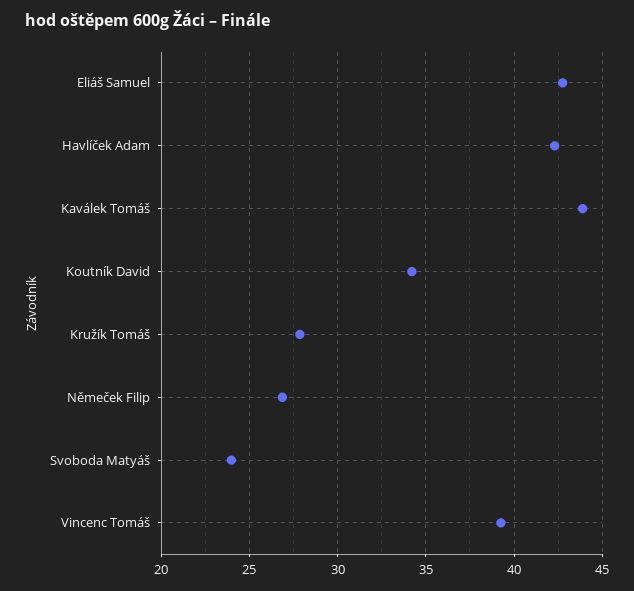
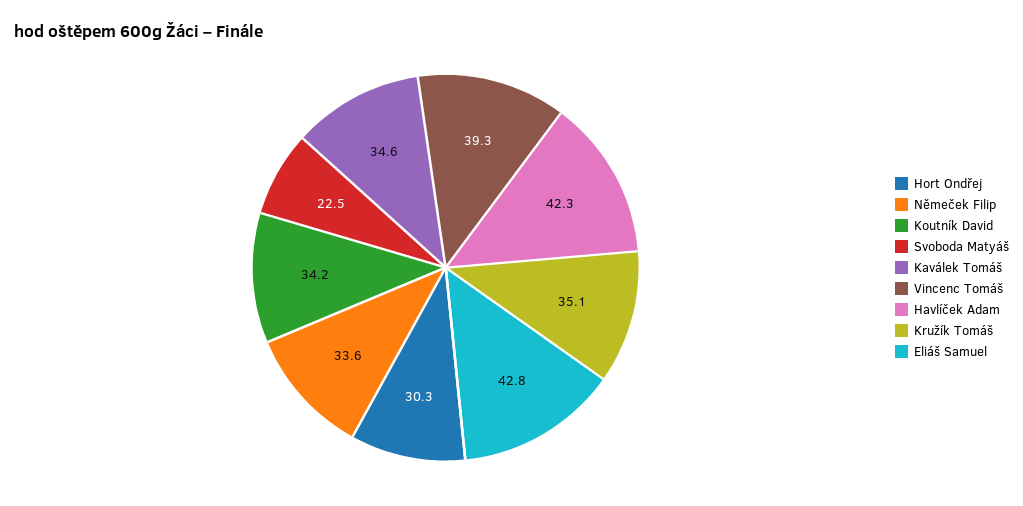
  {
    "Eliáš Samuel": 42.8,
    "Havlíček Adam": 42.3,
-   "Kaválek Tomáš": 44,
+   "Kaválek Tomáš": 34.6,
    "Koutník David": 34.2,
-   "Kružík Tomáš": 28,
+   "Kružík Tomáš": 35.1,
-   "Němeček Filip": 27,
+   "Němeček Filip": 33.6,
-   "Svoboda Matyáš": 24,
+   "Svoboda Matyáš": 22.5,
-   "Vincenc Tomáš": 39.3
+   "Vincenc Tomáš": 39.3,
+   "Hort Ondřej": 30.3
  }

